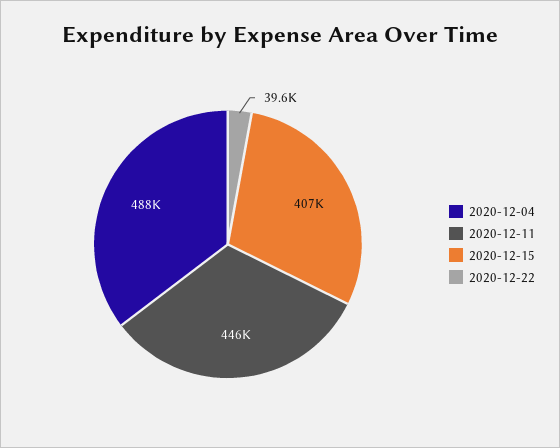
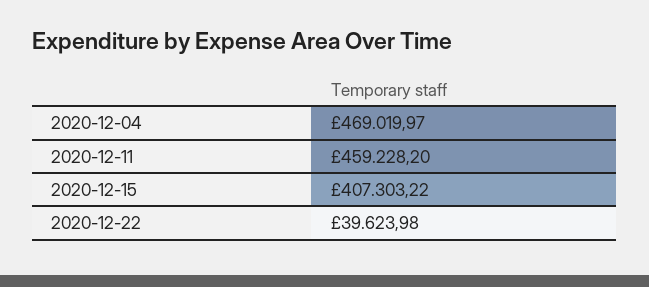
  {
-   "2020-12-04": 488000,
+   "2020-12-04": 469019.97,
-   "2020-12-11": 446000,
+   "2020-12-11": 459228.2,
    "2020-12-15": 407303.22,
    "2020-12-22": 39623.98
  }

